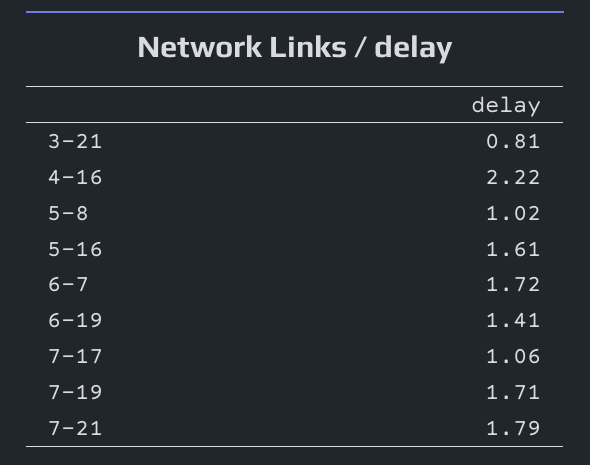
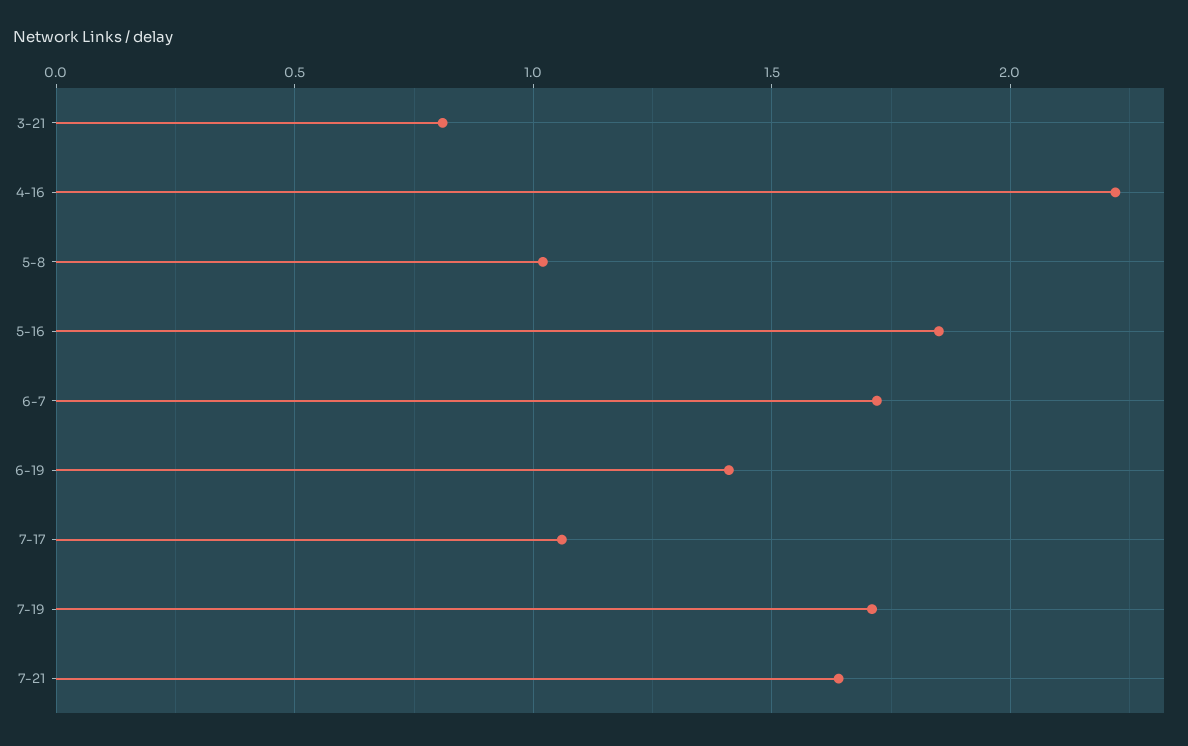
  {
    "3-21": 0.81,
    "4-16": 2.22,
    "5-8": 1.02,
-   "5-16": 1.61,
+   "5-16": 1.85,
    "6-7": 1.72,
    "6-19": 1.41,
    "7-17": 1.06,
    "7-19": 1.71,
-   "7-21": 1.79
+   "7-21": 1.65
  }

